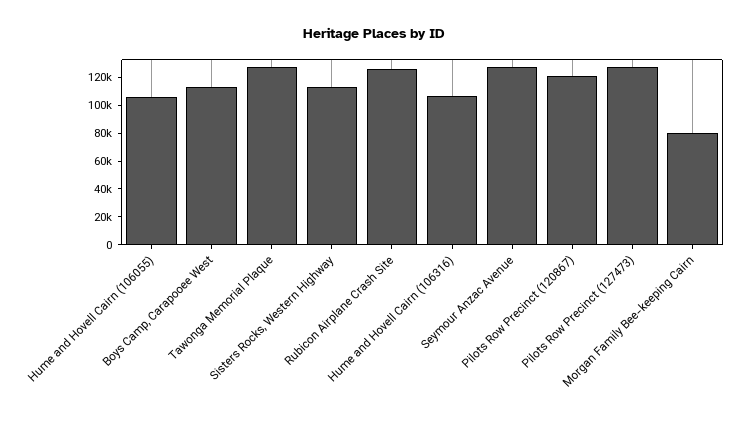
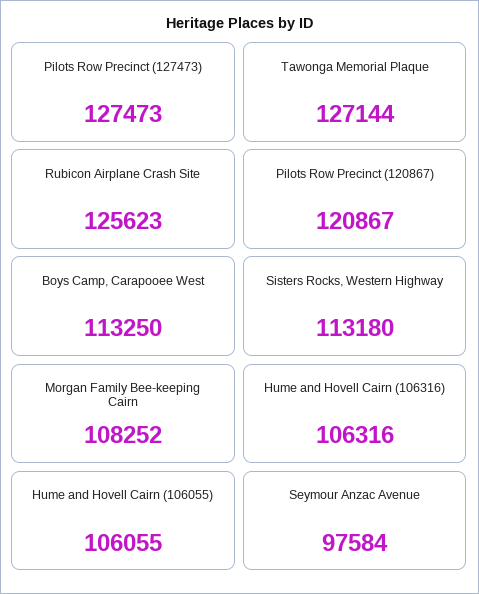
  {
    "Hume and Hovell Cairn (106055)": 106055,
    "Boys Camp, Carapooee West": 113250,
    "Tawonga Memorial Plaque": 127144,
    "Sisters Rocks, Western Highway": 113180,
    "Rubicon Airplane Crash Site": 125623,
    "Hume and Hovell Cairn (106316)": 106316,
-   "Seymour Anzac Avenue": 130000,
+   "Seymour Anzac Avenue": 97584,
    "Pilots Row Precinct (120867)": 120867,
    "Pilots Row Precinct (127473)": 127473,
-   "Morgan Family Bee-keeping Cairn": 80000
+   "Morgan Family Bee-keeping Cairn": 108252
  }

